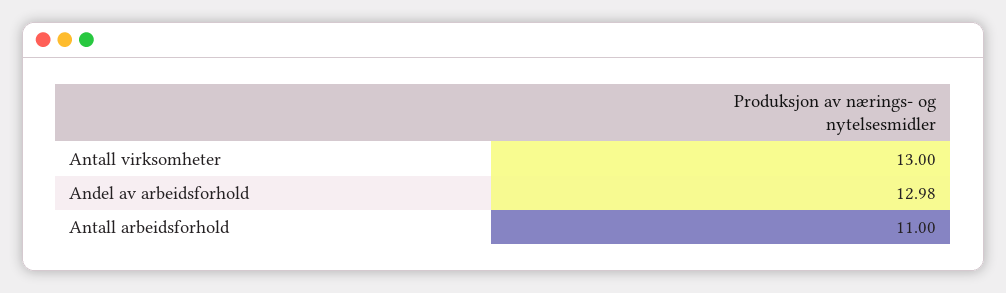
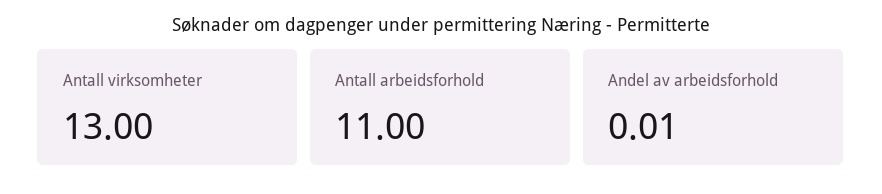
  {
    "Antall virksomheter": 13,
-   "Andel av arbeidsforhold": 12.98,
+   "Andel av arbeidsforhold": 0.01,
    "Antall arbeidsforhold": 11
  }

